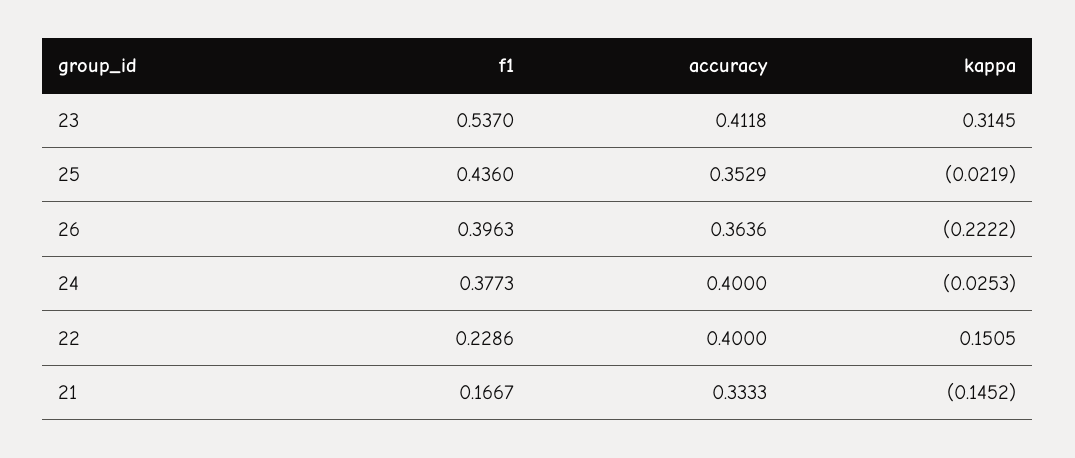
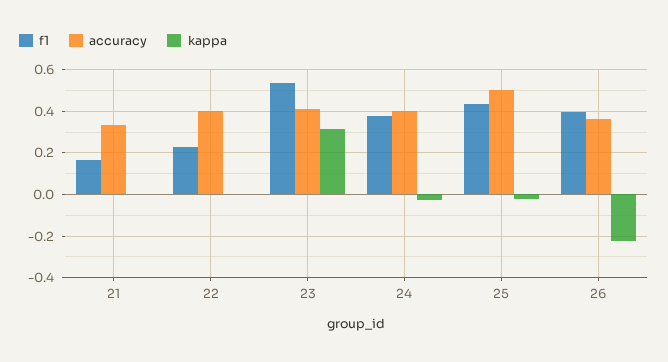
  {
    "f1": {
      "23": 0.537,
      "25": 0.436,
      "26": 0.3963,
      "24": 0.3773,
      "22": 0.2286,
      "21": 0.1667
    },
    "accuracy": {
      "23": 0.4118,
-     "25": 0.3529,
+     "25": 0.5,
      "26": 0.3636,
      "24": 0.4,
      "22": 0.4,
      "21": 0.3333
    },
    "kappa": {
      "23": 0.3145,
      "25": -0.0219,
      "26": -0.2222,
      "24": -0.0253,
-     "22": 0.1505,
+     "22": 0,
-     "21": -0.1452
+     "21": 0
    }
  }

